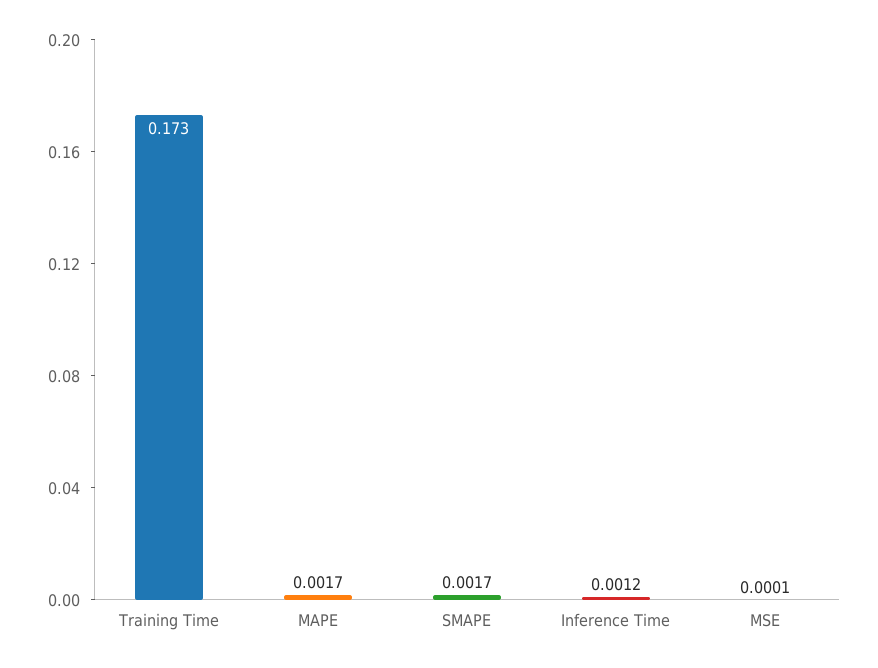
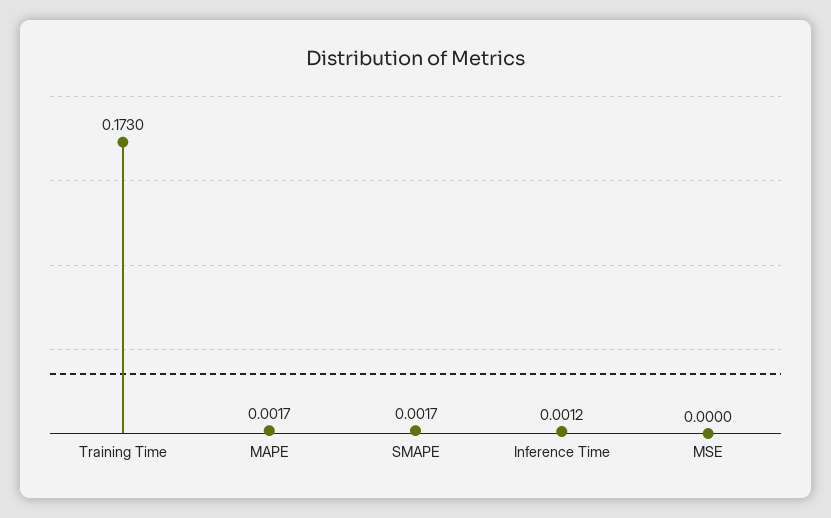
  {
    "Training Time": 0.173,
    "MAPE": 0.0017,
    "SMAPE": 0.0017,
    "Inference Time": 0.0012,
-   "MSE": 0.0001
+   "MSE": 0
  }

